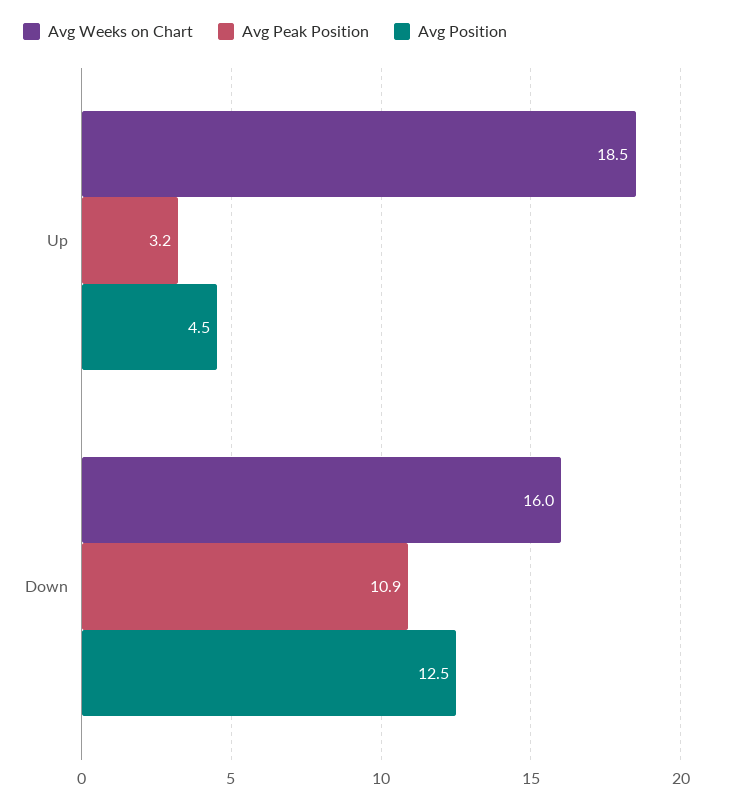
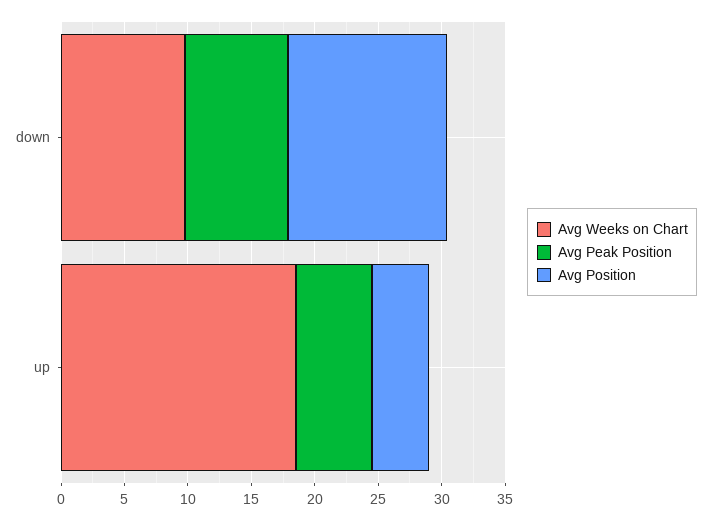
  {
    "Avg Weeks on Chart": {
      "Up": 18.5,
-     "Down": 16
+     "Down": 10
    },
    "Avg Peak Position": {
-     "Up": 3.2,
+     "Up": 6,
-     "Down": 10.9
+     "Down": 8
    },
    "Avg Position": {
      "Up": 4.5,
      "Down": 12.5
    }
  }

